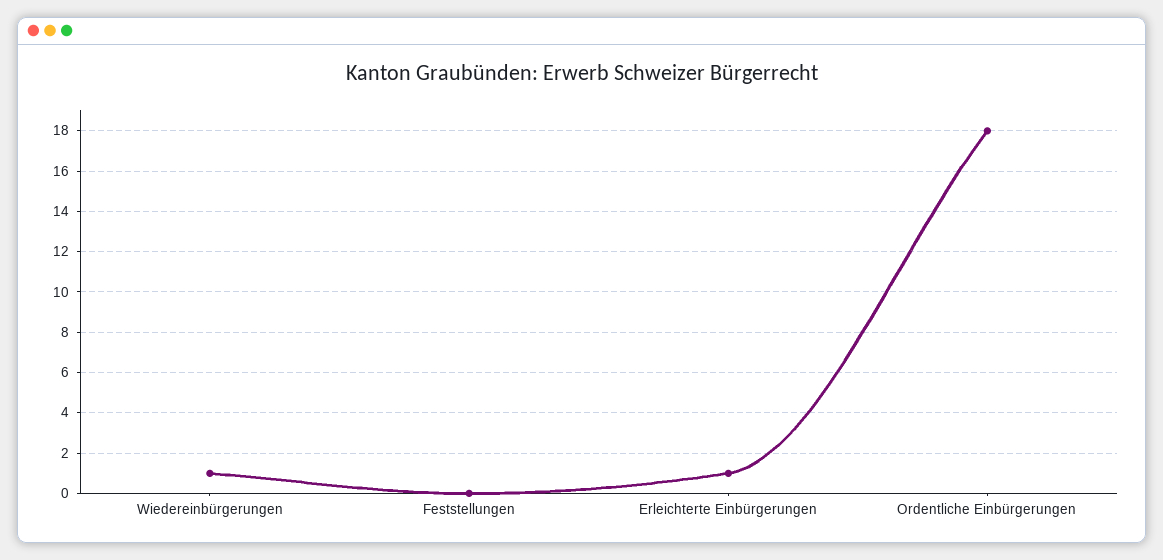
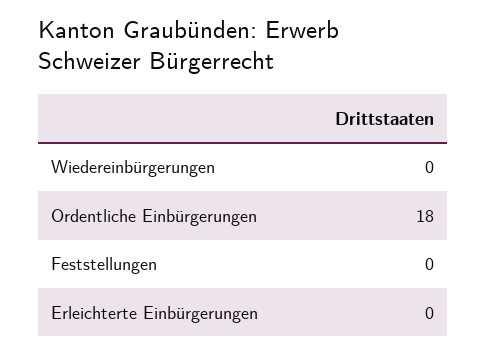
  {
-   "Wiedereinbürgerungen": 1,
+   "Wiedereinbürgerungen": 0,
    "Feststellungen": 0,
-   "Erleichterte Einbürgerungen": 1,
+   "Erleichterte Einbürgerungen": 0,
    "Ordentliche Einbürgerungen": 18
  }

